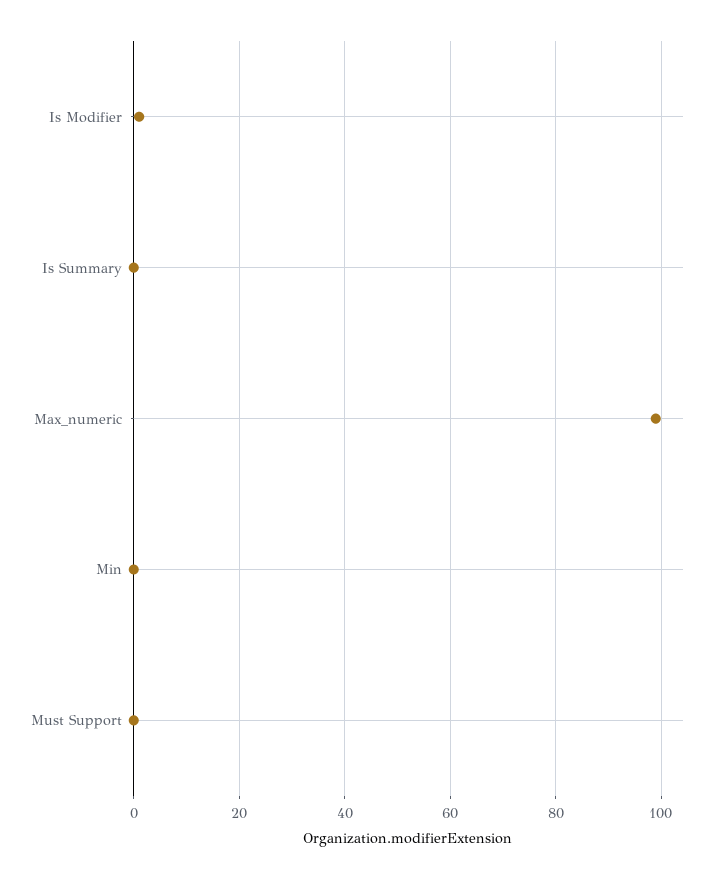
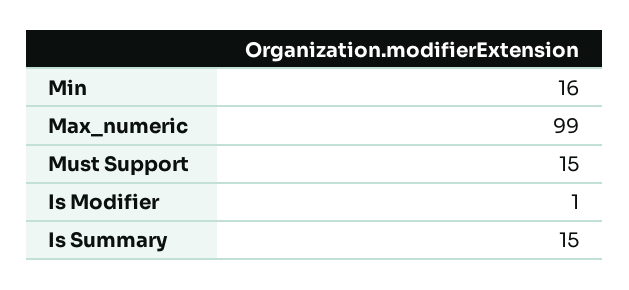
  {
    "Is Modifier": 1,
-   "Is Summary": 0,
+   "Is Summary": 15,
    "Max_numeric": 99,
-   "Min": 0,
+   "Min": 16,
-   "Must Support": 0
+   "Must Support": 15
  }

